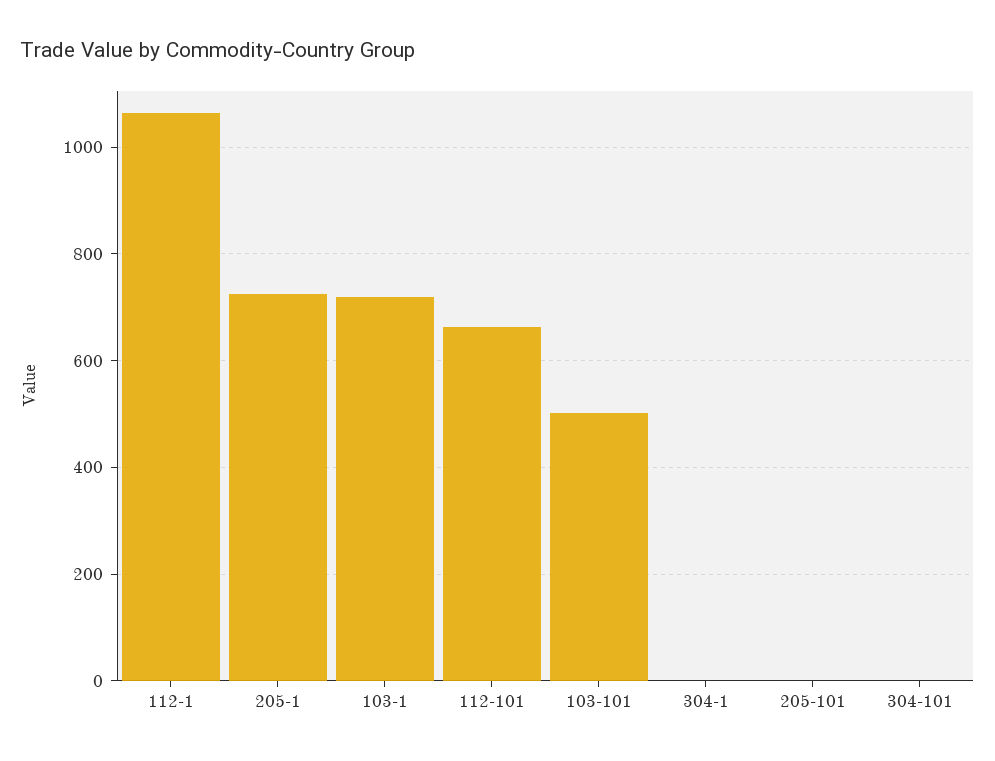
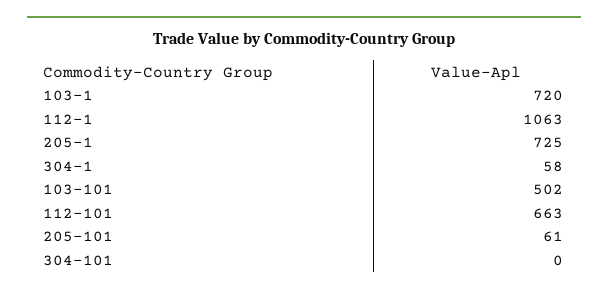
  {
    "112-1": 1063,
    "205-1": 725,
    "103-1": 720,
    "112-101": 663,
    "103-101": 502,
-   "304-1": 0,
+   "304-1": 58,
-   "205-101": 0,
+   "205-101": 61,
    "304-101": 0
  }

